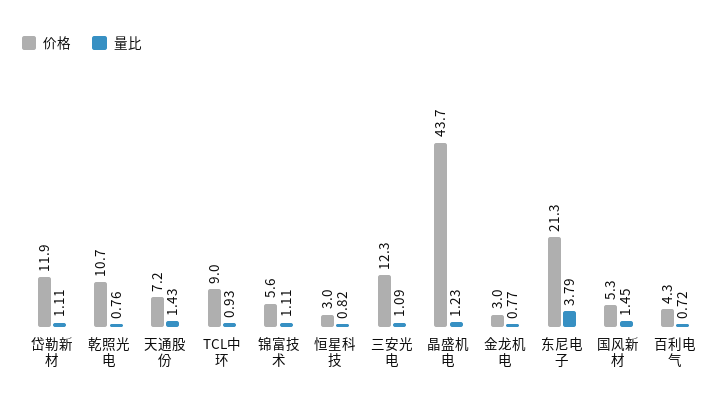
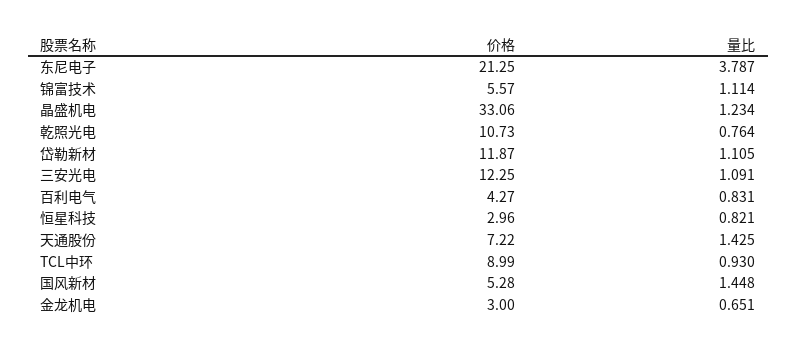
  {
    "价格": {
      "岱勒新材": 11.87,
      "乾照光电": 10.73,
      "天通股份": 7.22,
      "TCL中环": 8.99,
      "锦富技术": 5.57,
      "恒星科技": 2.96,
      "三安光电": 12.25,
-     "晶盛机电": 43.7,
+     "晶盛机电": 33.06,
      "金龙机电": 3,
      "东尼电子": 21.25,
      "国风新材": 5.28,
      "百利电气": 4.27
    },
    "量比": {
      "岱勒新材": 1.105,
      "乾照光电": 0.764,
      "天通股份": 1.425,
      "TCL中环": 0.93,
      "锦富技术": 1.114,
      "恒星科技": 0.821,
      "三安光电": 1.091,
      "晶盛机电": 1.234,
-     "金龙机电": 0.77,
+     "金龙机电": 0.651,
      "东尼电子": 3.787,
      "国风新材": 1.448,
-     "百利电气": 0.72
+     "百利电气": 0.831
    }
  }

